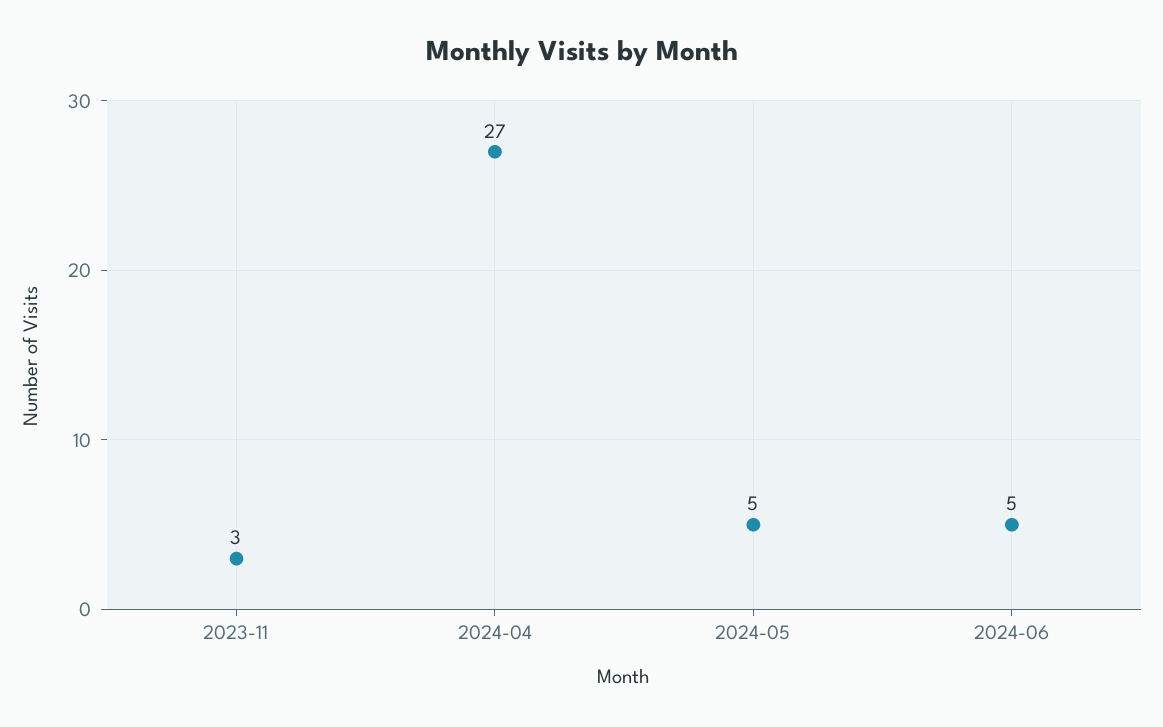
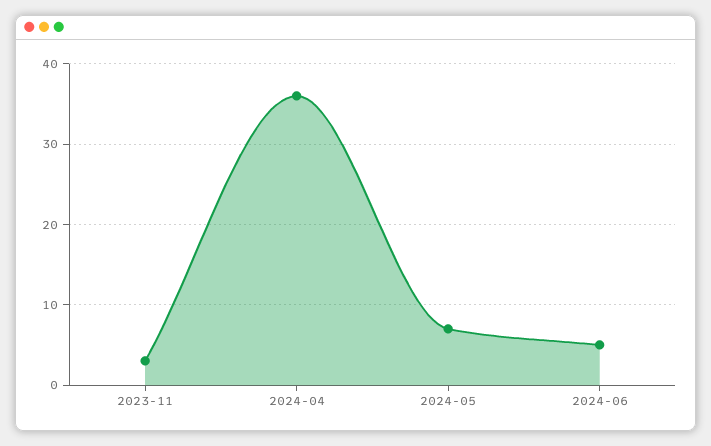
  {
    "2023-11": 3,
-   "2024-04": 27,
+   "2024-04": 36,
-   "2024-05": 5,
+   "2024-05": 7,
    "2024-06": 5
  }

